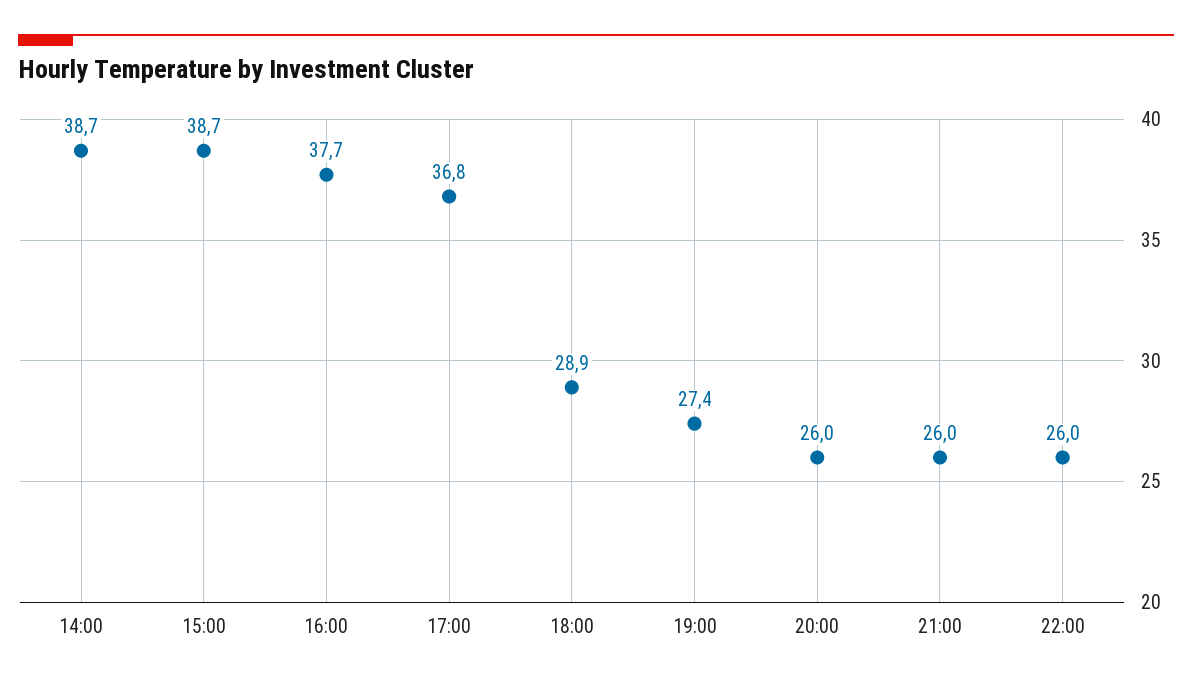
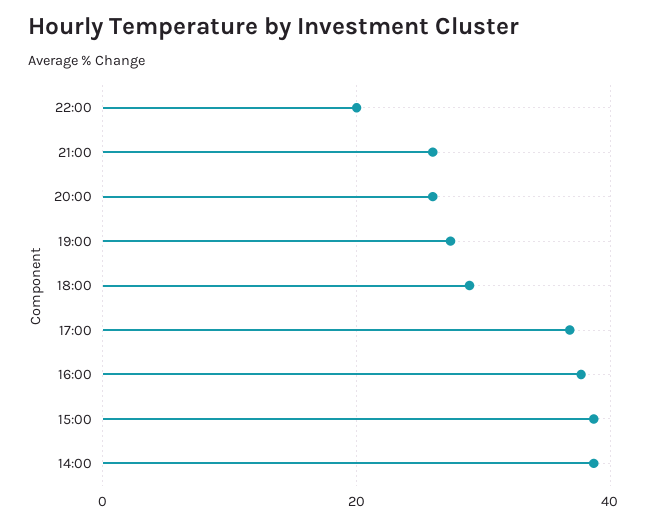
  {
    "14:00": 38.7,
    "15:00": 38.7,
    "16:00": 37.7,
    "17:00": 36.8,
    "18:00": 28.9,
    "19:00": 27.4,
    "20:00": 26,
    "21:00": 26,
-   "22:00": 26
+   "22:00": 20
  }

